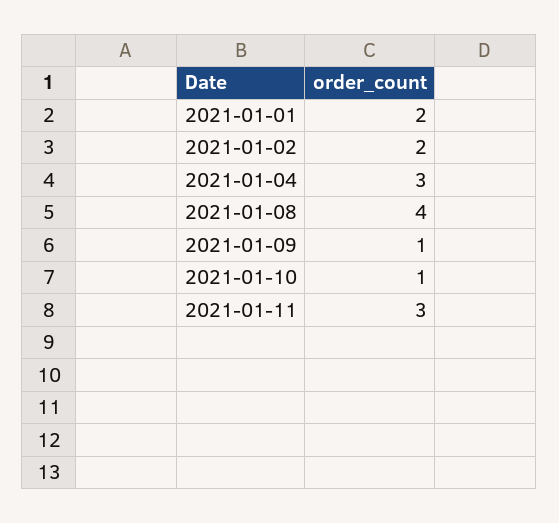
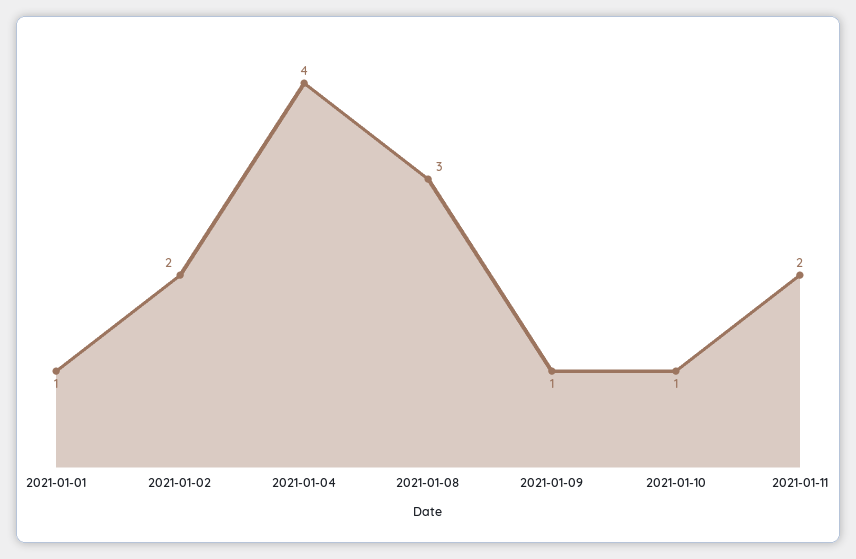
  {
-   "2021-01-01": 2,
+   "2021-01-01": 1,
    "2021-01-02": 2,
-   "2021-01-04": 3,
+   "2021-01-04": 4,
-   "2021-01-08": 4,
+   "2021-01-08": 3,
    "2021-01-09": 1,
    "2021-01-10": 1,
-   "2021-01-11": 3
+   "2021-01-11": 2
  }

